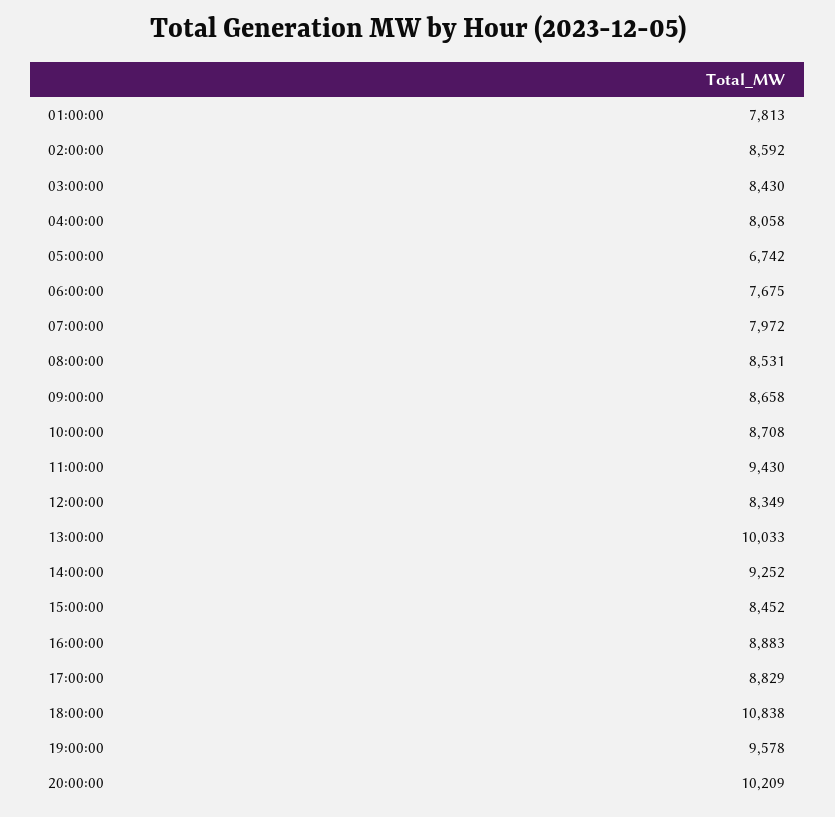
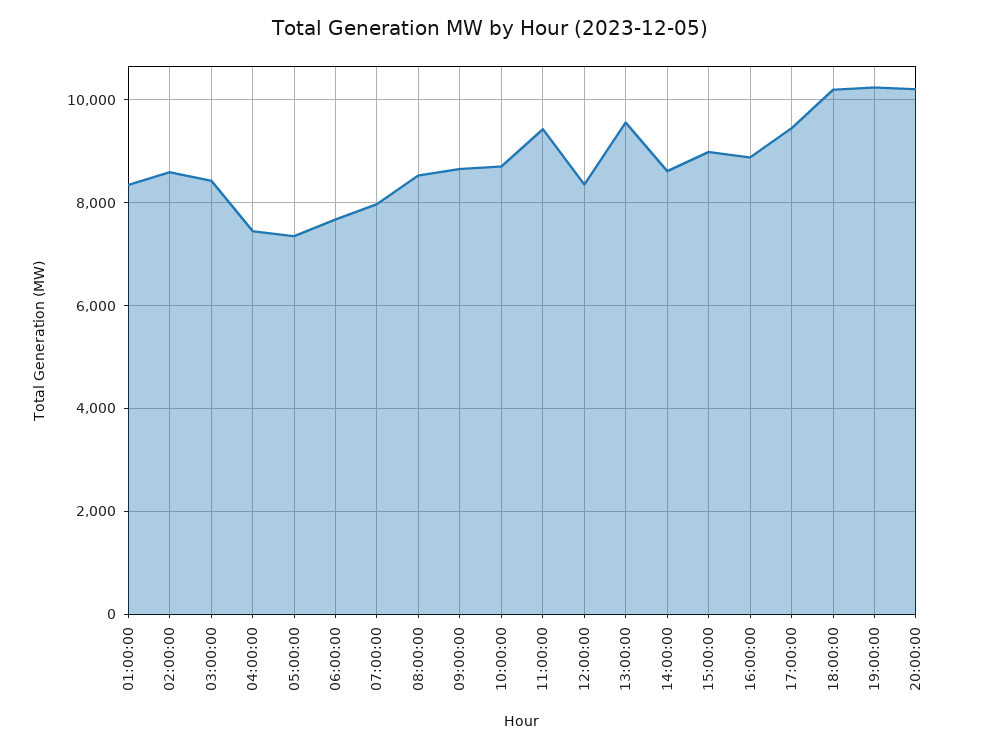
  {
-   "01:00:00": 7813,
+   "01:00:00": 8400,
    "02:00:00": 8592,
    "03:00:00": 8430,
-   "04:00:00": 8058,
+   "04:00:00": 7400,
-   "05:00:00": 6742,
+   "05:00:00": 7400,
    "06:00:00": 7675,
    "07:00:00": 7972,
    "08:00:00": 8531,
    "09:00:00": 8658,
    "10:00:00": 8708,
    "11:00:00": 9430,
    "12:00:00": 8349,
-   "13:00:00": 10033,
+   "13:00:00": 9600,
-   "14:00:00": 9252,
+   "14:00:00": 8600,
-   "15:00:00": 8452,
+   "15:00:00": 9000,
    "16:00:00": 8883,
-   "17:00:00": 8829,
+   "17:00:00": 9400,
-   "18:00:00": 10838,
+   "18:00:00": 10200,
-   "19:00:00": 9578,
+   "19:00:00": 10200,
    "20:00:00": 10209
  }

